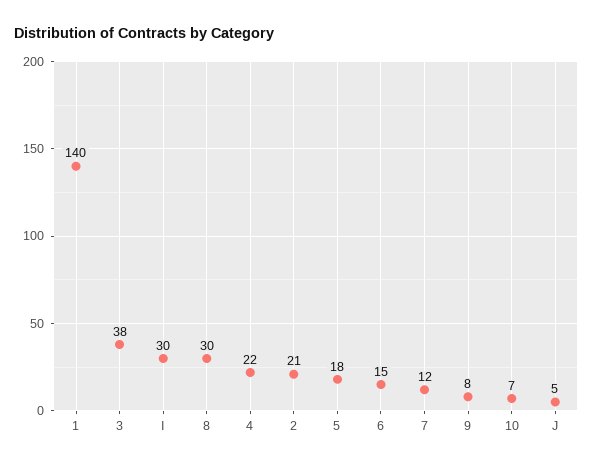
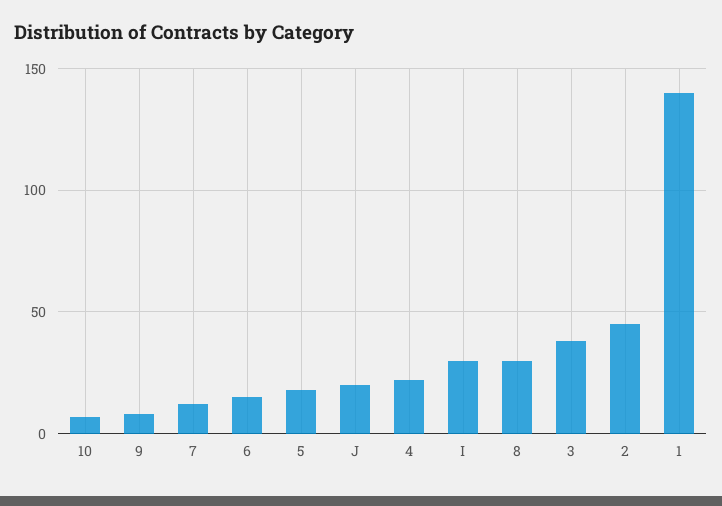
  {
    "1": 140,
    "3": 38,
    "I": 30,
    "8": 30,
    "4": 22,
-   "2": 21,
+   "2": 45,
    "5": 18,
    "6": 15,
    "7": 12,
    "9": 8,
    "10": 7,
-   "J": 5
+   "J": 20
  }

